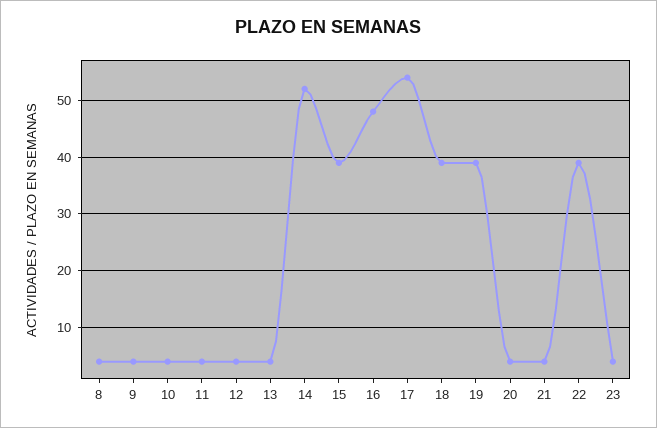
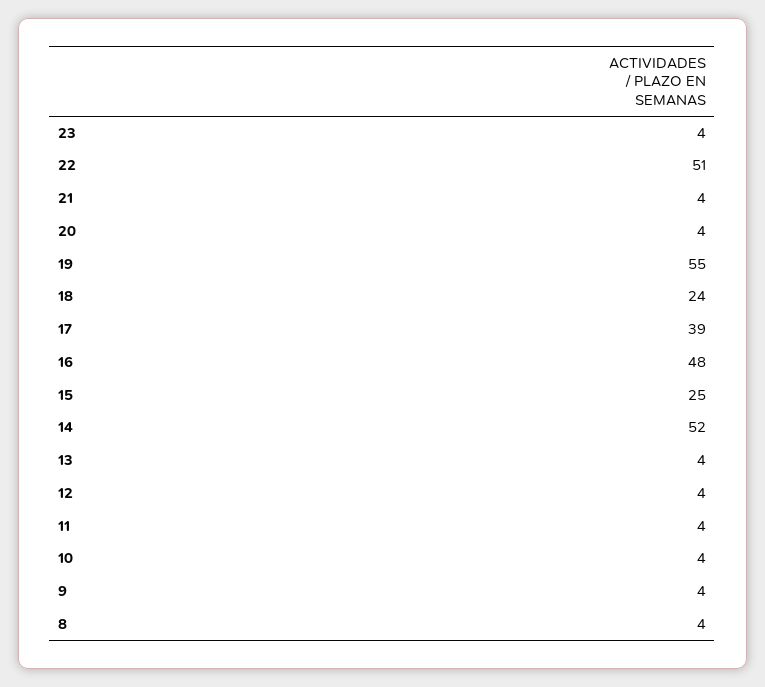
  {
    "8": 4,
    "9": 4,
    "10": 4,
    "11": 4,
    "12": 4,
    "13": 4,
    "14": 52,
-   "15": 40,
+   "15": 25,
    "16": 48,
-   "17": 55,
+   "17": 39,
-   "18": 40,
+   "18": 24,
-   "19": 40,
+   "19": 55,
    "20": 4,
    "21": 4,
-   "22": 40,
+   "22": 51,
    "23": 4
  }

